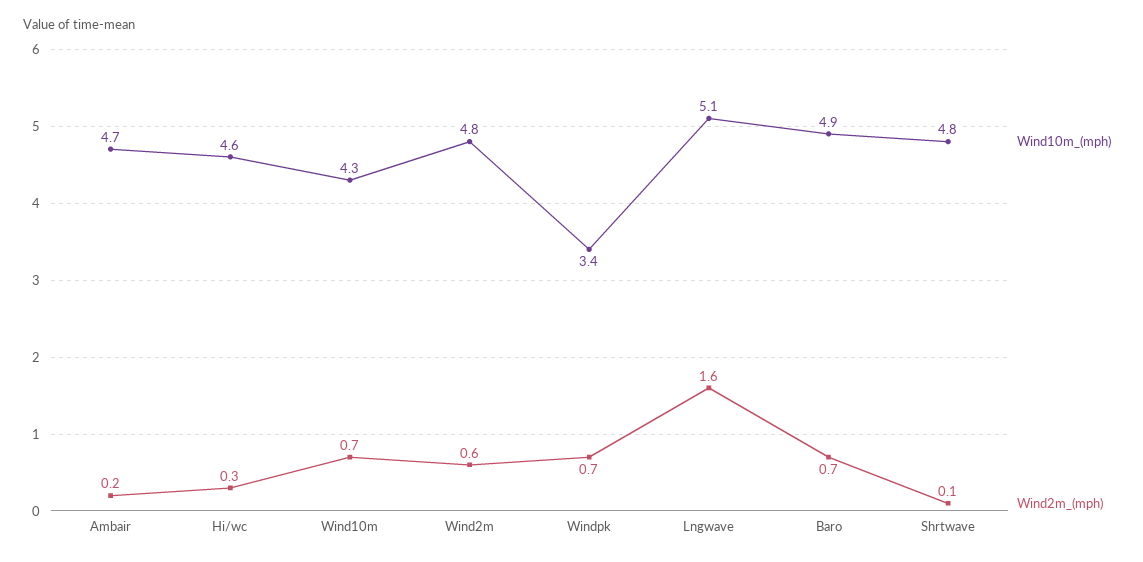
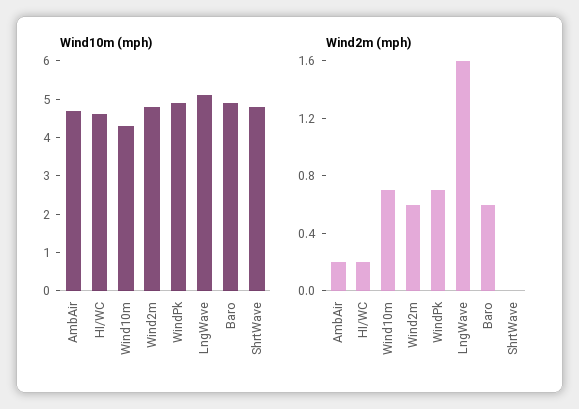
  {
    "Wind10m_(mph)": {
      "Ambair": 4.7,
      "Hi/wc": 4.6,
      "Wind10m": 4.3,
      "Wind2m": 4.8,
-     "Windpk": 3.4,
+     "Windpk": 5,
      "Lngwave": 5.1,
      "Baro": 4.9,
      "Shrtwave": 4.8
    },
    "Wind2m_(mph)": {
      "Ambair": 0.2,
-     "Hi/wc": 0.3,
+     "Hi/wc": 0.2,
      "Wind10m": 0.7,
      "Wind2m": 0.6,
      "Windpk": 0.7,
      "Lngwave": 1.6,
-     "Baro": 0.7,
+     "Baro": 0.6,
-     "Shrtwave": 0.1
+     "Shrtwave": 0
    }
  }

